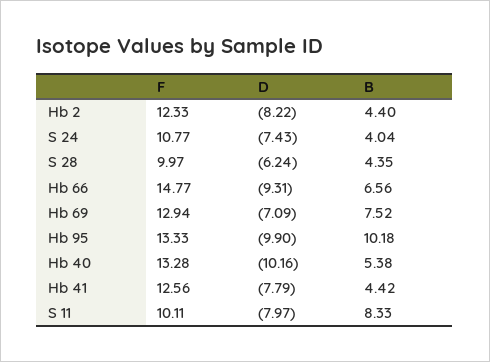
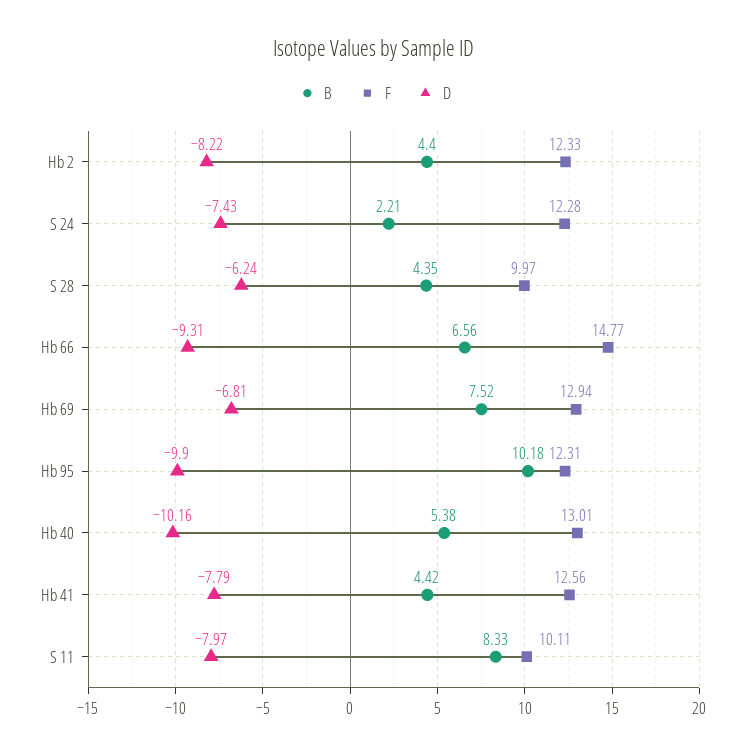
  {
    "F": {
      "Hb 2": 12.33,
-     "S 24": 10.77,
+     "S 24": 12.28,
      "S 28": 9.97,
      "Hb 66": 14.77,
      "Hb 69": 12.94,
-     "Hb 95": 13.33,
+     "Hb 95": 12.31,
-     "Hb 40": 13.28,
+     "Hb 40": 13.01,
      "Hb 41": 12.56,
      "S 11": 10.11
    },
    "D": {
      "Hb 2": -8.22,
      "S 24": -7.43,
      "S 28": -6.24,
      "Hb 66": -9.31,
-     "Hb 69": -7.09,
+     "Hb 69": -6.81,
      "Hb 95": -9.9,
      "Hb 40": -10.16,
      "Hb 41": -7.79,
      "S 11": -7.97
    },
    "B": {
      "Hb 2": 4.4,
-     "S 24": 4.04,
+     "S 24": 2.21,
      "S 28": 4.35,
      "Hb 66": 6.56,
      "Hb 69": 7.52,
      "Hb 95": 10.18,
      "Hb 40": 5.38,
      "Hb 41": 4.42,
      "S 11": 8.33
    }
  }

